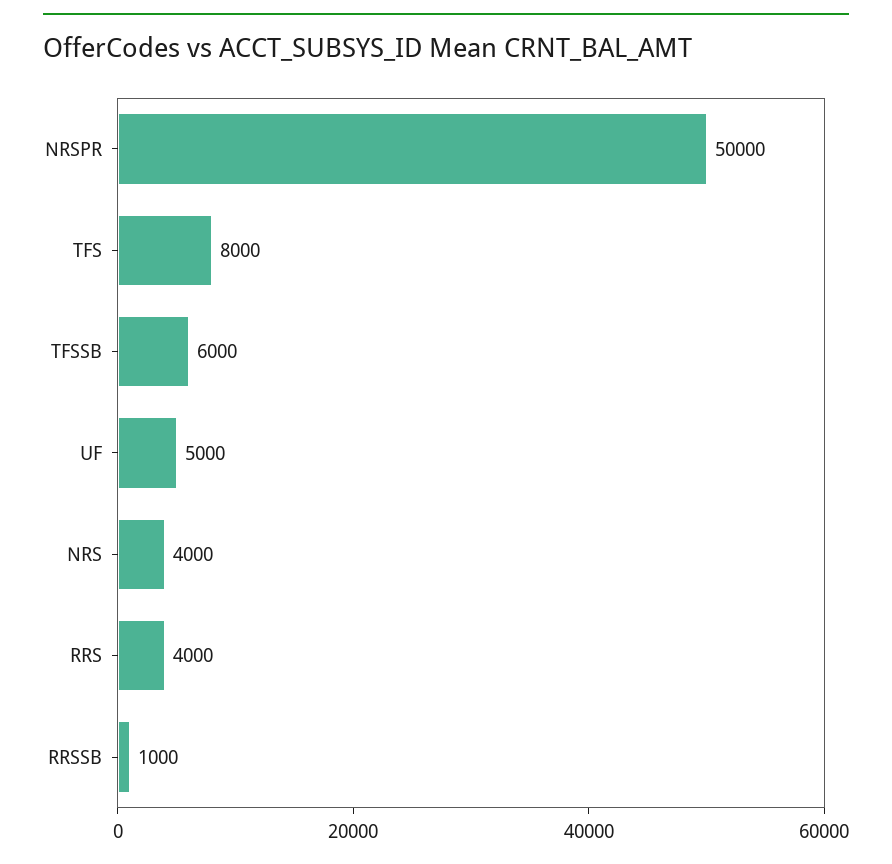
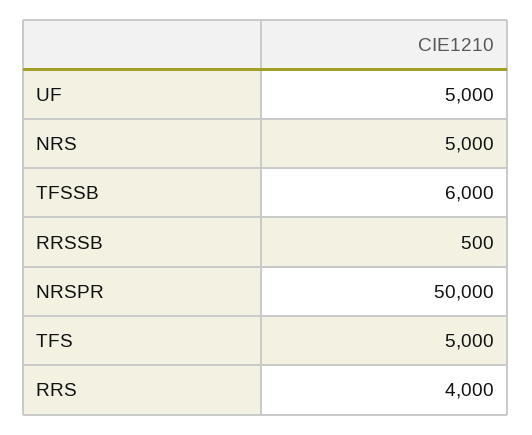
  {
    "NRSPR": 50000,
-   "TFS": 8000,
+   "TFS": 5000,
    "TFSSB": 6000,
    "UF": 5000,
-   "NRS": 4000,
+   "NRS": 5000,
    "RRS": 4000,
-   "RRSSB": 1000
+   "RRSSB": 500
  }

